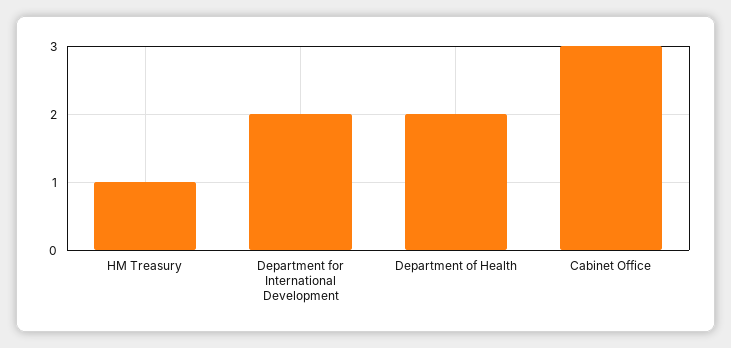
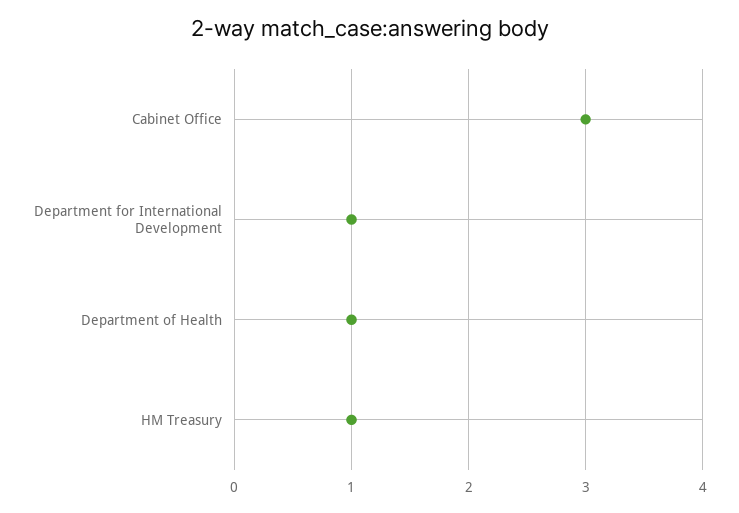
  {
    "HM Treasury": 1,
-   "Department for International Development": 2,
+   "Department for International Development": 1,
-   "Department of Health": 2,
+   "Department of Health": 1,
    "Cabinet Office": 3
  }

